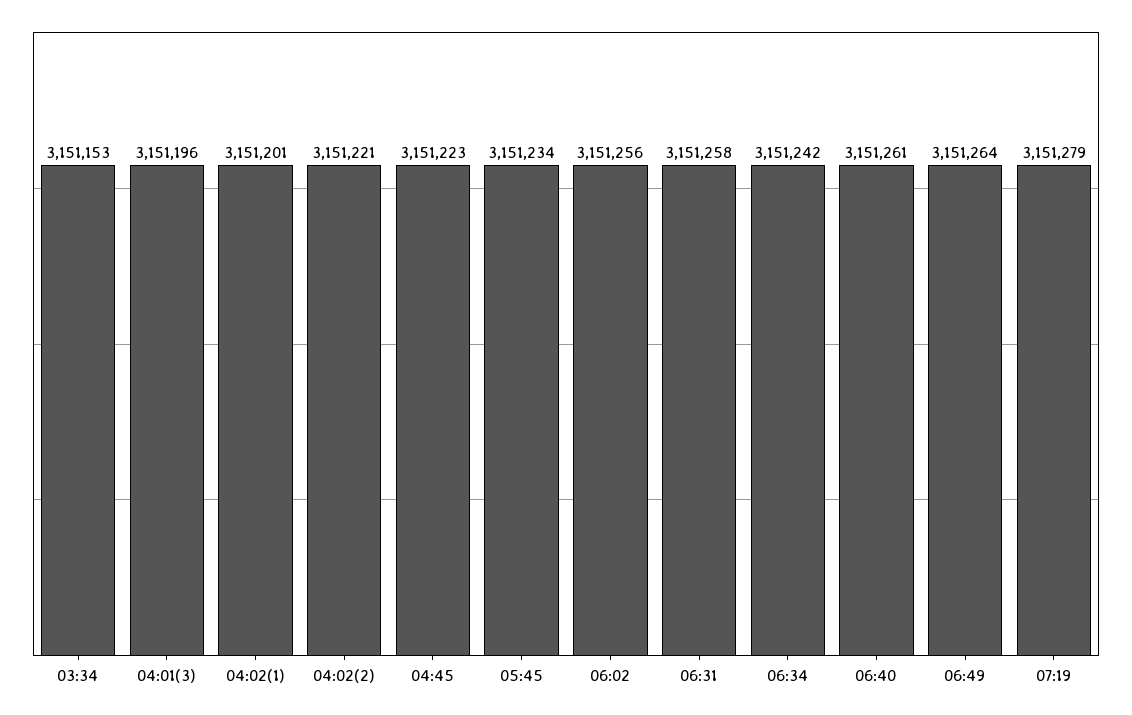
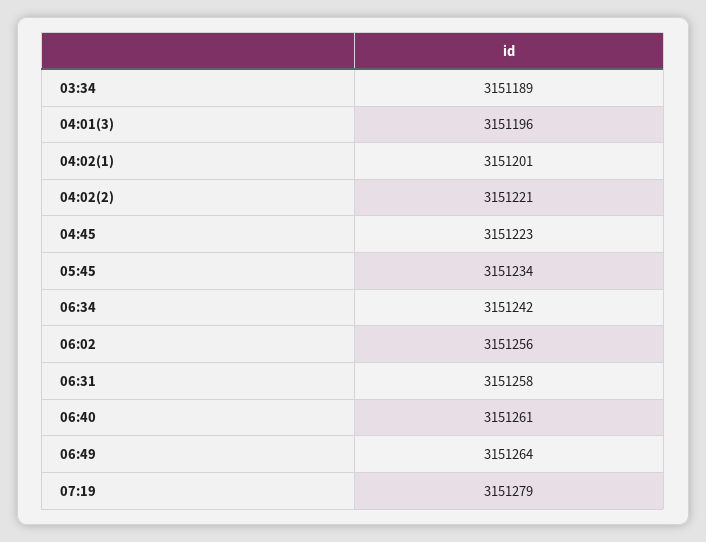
  {
-   "03:34": 3151153,
+   "03:34": 3151189,
    "04:01(3)": 3151196,
    "04:02(1)": 3151201,
    "04:02(2)": 3151221,
    "04:45": 3151223,
    "05:45": 3151234,
    "06:02": 3151256,
    "06:31": 3151258,
    "06:34": 3151242,
    "06:40": 3151261,
    "06:49": 3151264,
    "07:19": 3151279
  }

